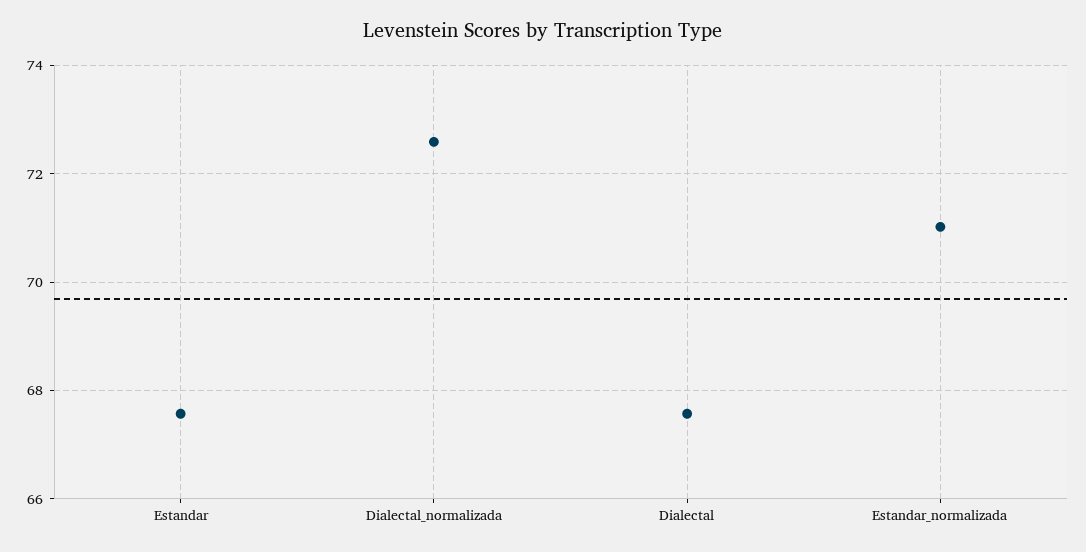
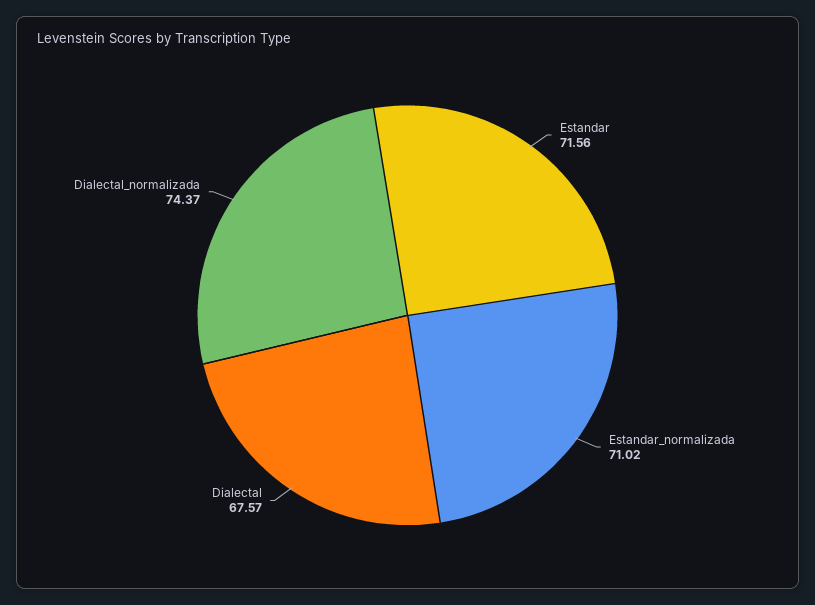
  {
-   "Estandar": 67.6,
+   "Estandar": 71.56,
-   "Dialectal_normalizada": 72.6,
+   "Dialectal_normalizada": 74.37,
    "Dialectal": 67.57,
    "Estandar_normalizada": 71.02
  }

